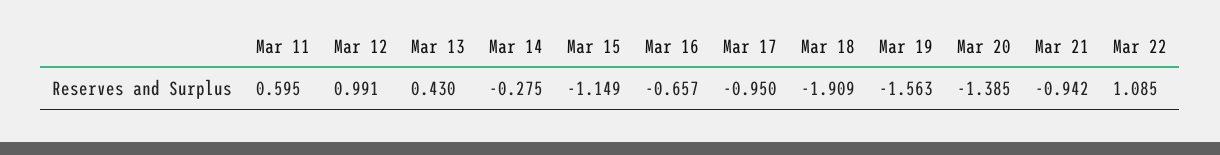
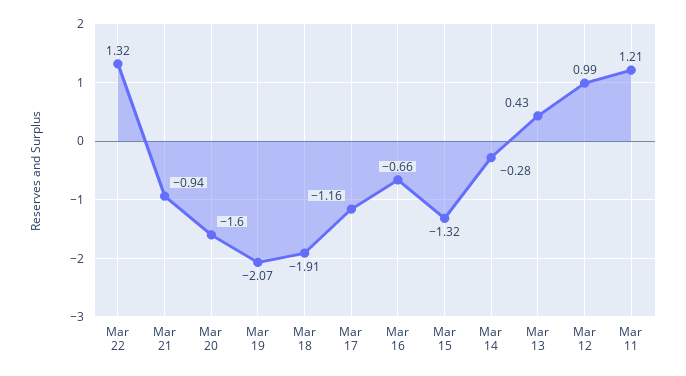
  {
-   "Mar 11": 0.595,
+   "Mar 11": 1.21,
    "Mar 12": 0.991,
    "Mar 13": 0.43,
    "Mar 14": -0.275,
-   "Mar 15": -1.149,
+   "Mar 15": -1.32,
    "Mar 16": -0.657,
-   "Mar 17": -0.95,
+   "Mar 17": -1.16,
    "Mar 18": -1.909,
-   "Mar 19": -1.563,
+   "Mar 19": -2.07,
-   "Mar 20": -1.385,
+   "Mar 20": -1.6,
    "Mar 21": -0.942,
-   "Mar 22": 1.085
+   "Mar 22": 1.32
  }

